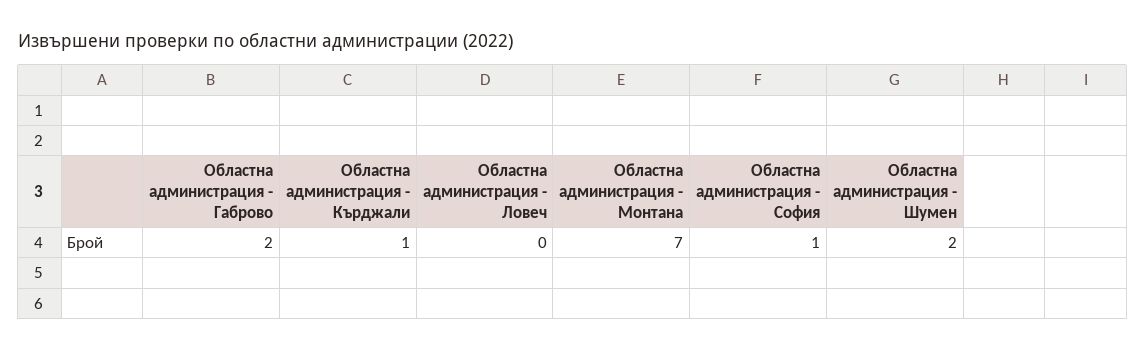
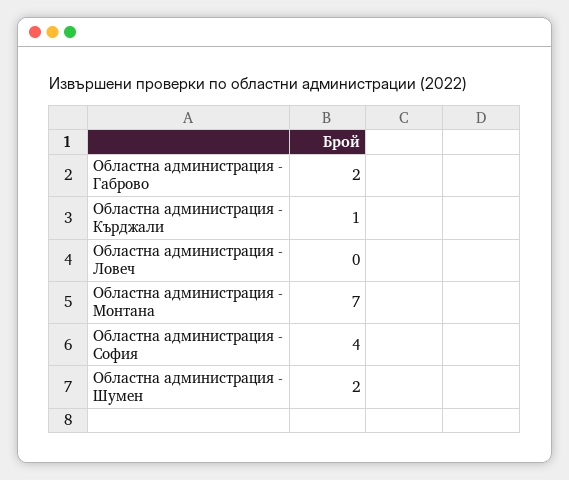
  {
    "Областна администрация - Габрово": 2,
    "Областна администрация - Кърджали": 1,
    "Областна администрация - Ловеч": 0,
    "Областна администрация - Монтана": 7,
-   "Областна администрация - София": 1,
+   "Областна администрация - София": 4,
    "Областна администрация - Шумен": 2
  }

